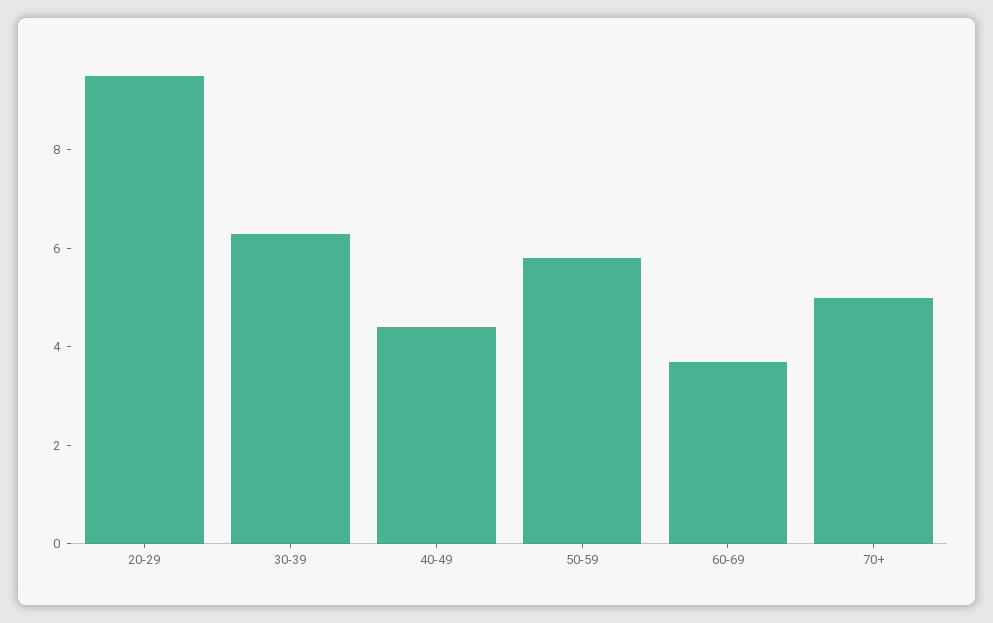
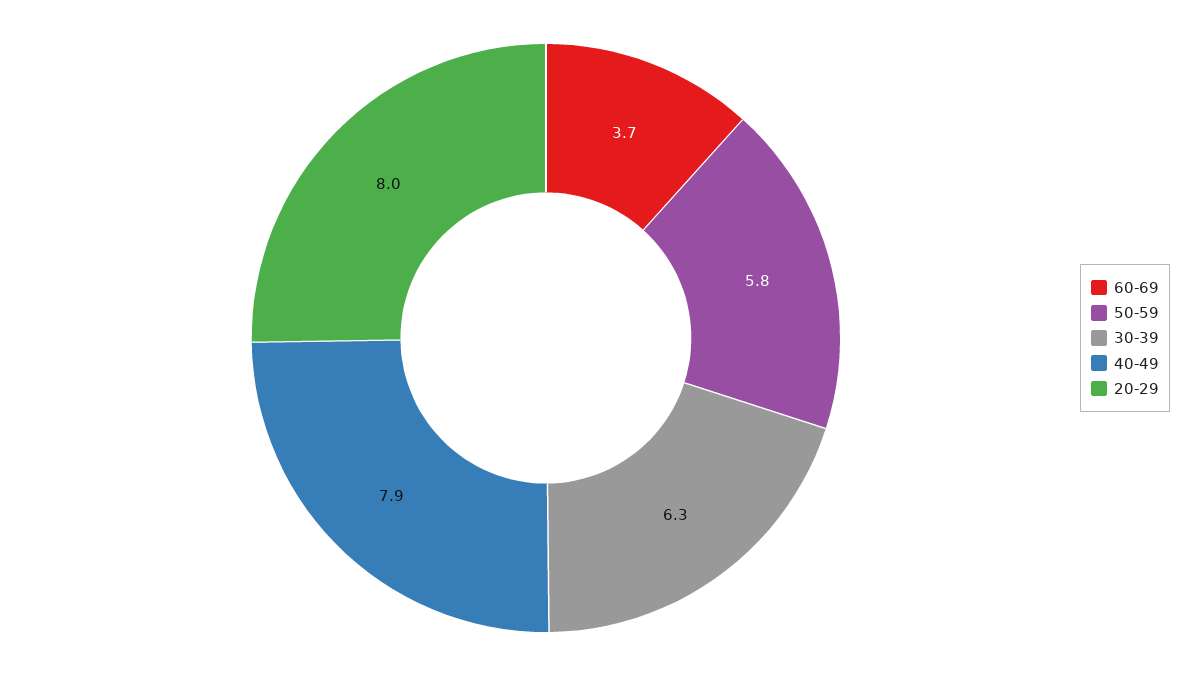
  {
-   "20-29": 9.5,
+   "20-29": 8,
    "30-39": 6.3,
-   "40-49": 4.5,
+   "40-49": 7.9,
    "50-59": 5.8,
-   "60-69": 3.7,
+   "60-69": 3.7
-   "70+": 5
  }

